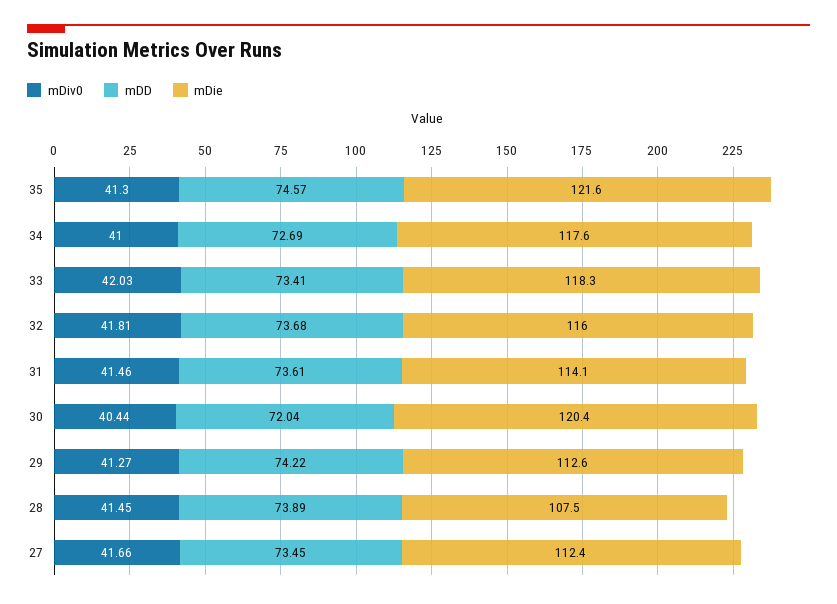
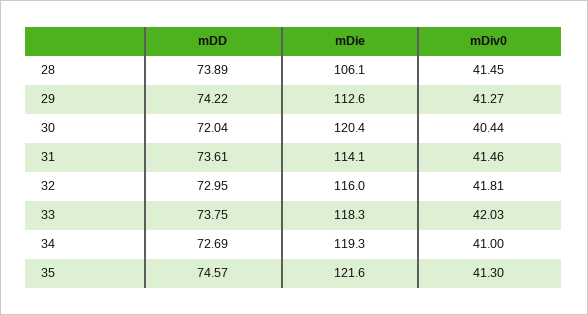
  {
    "mDiv0": {
      "35": 41.3,
      "34": 41,
      "33": 42.03,
      "32": 41.81,
      "31": 41.46,
      "30": 40.44,
      "29": 41.27,
-     "28": 41.45,
+     "28": 41.45
-     "27": 41.66
    },
    "mDD": {
      "35": 74.57,
      "34": 72.69,
-     "33": 73.41,
+     "33": 73.75,
-     "32": 73.68,
+     "32": 72.95,
      "31": 73.61,
      "30": 72.04,
      "29": 74.22,
-     "28": 73.89,
+     "28": 73.89
-     "27": 73.45
    },
    "mDie": {
      "35": 121.6,
-     "34": 117.6,
+     "34": 119.3,
      "33": 118.3,
      "32": 116,
      "31": 114.1,
      "30": 120.4,
      "29": 112.6,
-     "28": 107.5,
+     "28": 106.1
-     "27": 112.4
    }
  }

